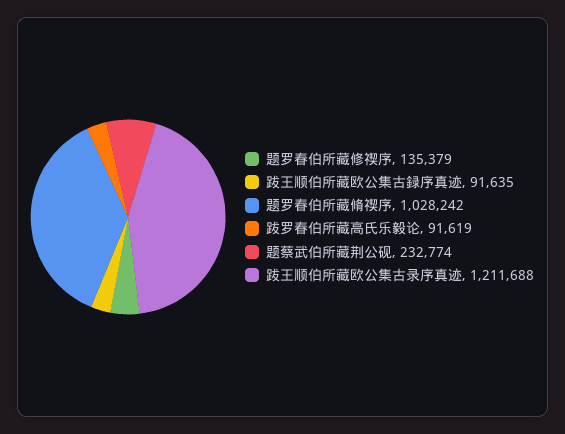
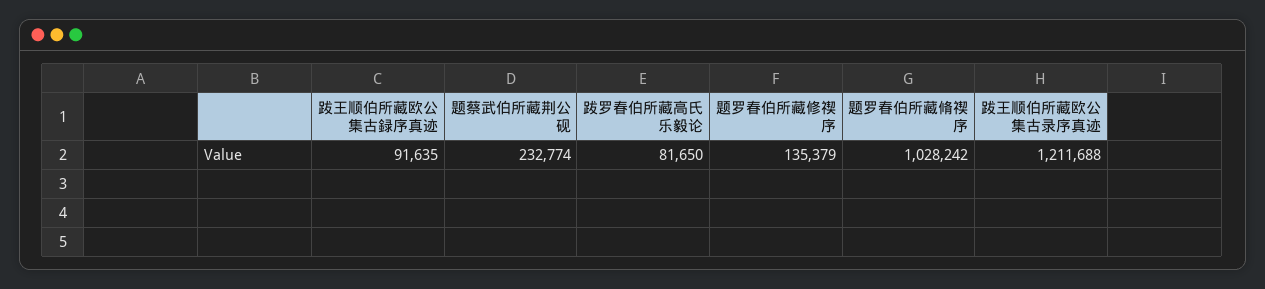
  {
    "题罗春伯所藏修禊序": 135379,
    "跋王顺伯所藏欧公集古録序真迹": 91635,
    "题罗春伯所藏脩禊序": 1028242,
-   "跋罗春伯所藏高氏乐毅论": 91619,
+   "跋罗春伯所藏高氏乐毅论": 81650,
    "题蔡武伯所藏荆公砚": 232774,
    "跋王顺伯所藏欧公集古录序真迹": 1211688
  }

